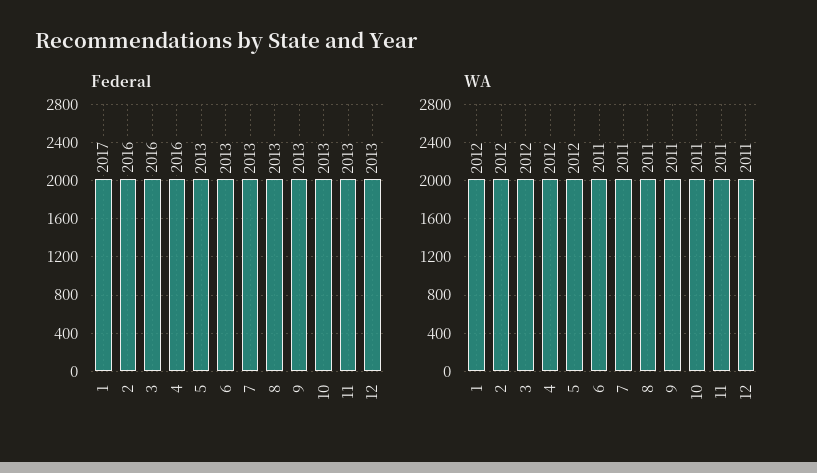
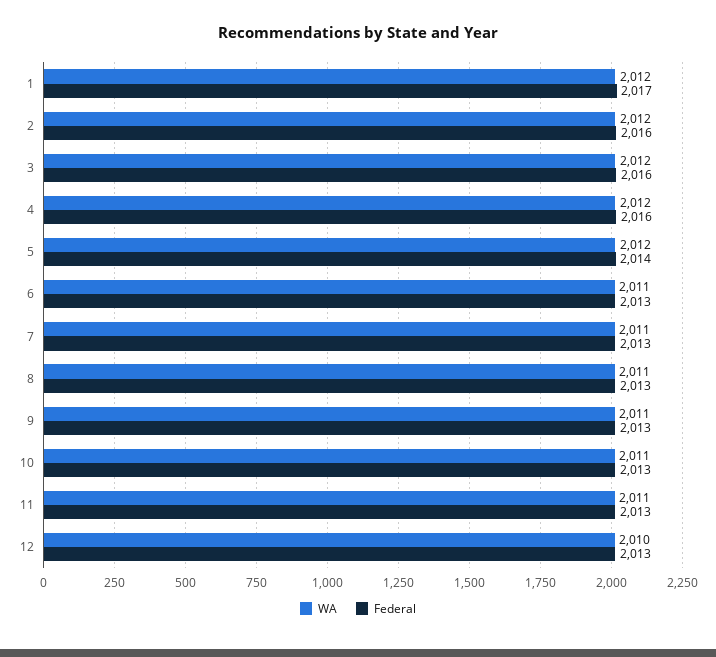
  {
    "Federal": {
      "1": 2017,
      "2": 2016,
      "3": 2016,
      "4": 2016,
-     "5": 2013,
+     "5": 2014,
      "6": 2013,
      "7": 2013,
      "8": 2013,
      "9": 2013,
      "10": 2013,
      "11": 2013,
      "12": 2013
    },
    "WA": {
      "1": 2012,
      "2": 2012,
      "3": 2012,
      "4": 2012,
      "5": 2012,
      "6": 2011,
      "7": 2011,
      "8": 2011,
      "9": 2011,
      "10": 2011,
      "11": 2011,
-     "12": 2011
+     "12": 2010
    }
  }

